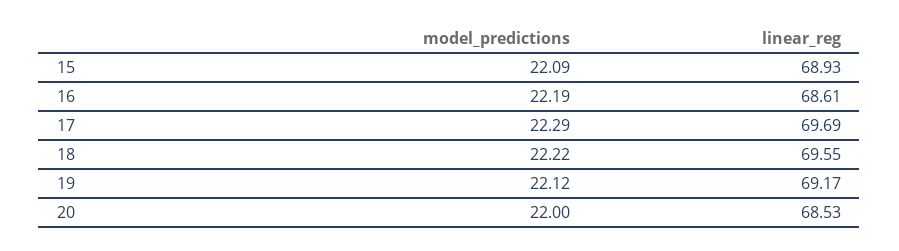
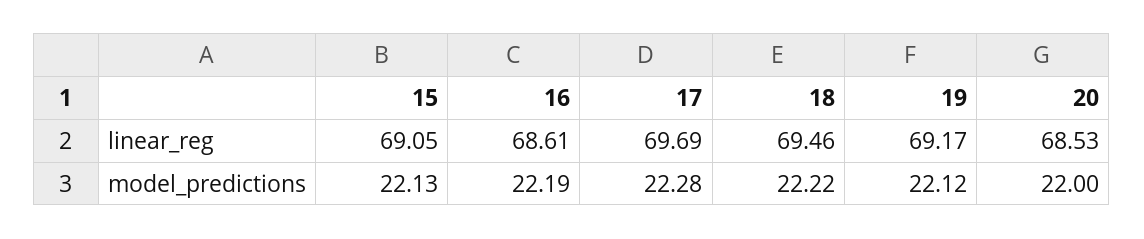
  {
    "model_predictions": {
-     "15": 22.09,
+     "15": 22.13,
      "16": 22.19,
-     "17": 22.29,
+     "17": 22.28,
      "18": 22.22,
      "19": 22.12,
      "20": 22
    },
    "linear_reg": {
-     "15": 68.93,
+     "15": 69.05,
      "16": 68.61,
      "17": 69.69,
-     "18": 69.55,
+     "18": 69.46,
      "19": 69.17,
      "20": 68.53
    }
  }

